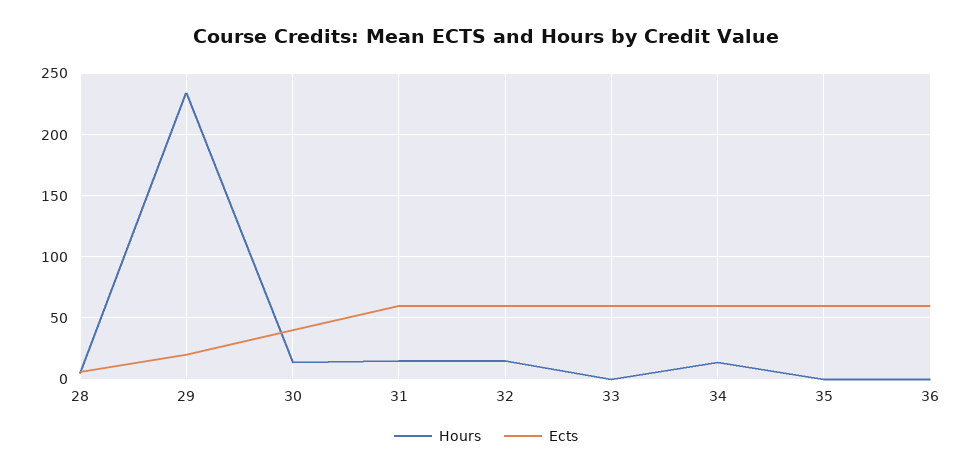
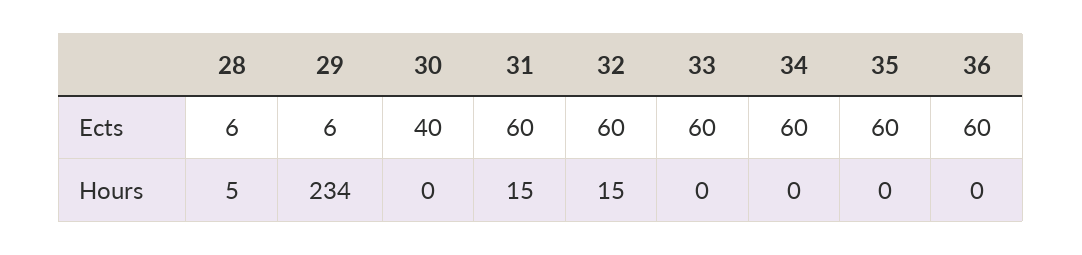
  {
    "Hours": {
      "28": 5,
      "29": 234,
-     "30": 15,
+     "30": 0,
      "31": 15,
      "32": 15,
      "33": 0,
-     "34": 15,
+     "34": 0,
      "35": 0,
      "36": 0
    },
    "Ects": {
      "28": 6,
-     "29": 20,
+     "29": 6,
      "30": 40,
      "31": 60,
      "32": 60,
      "33": 60,
      "34": 60,
      "35": 60,
      "36": 60
    }
  }

